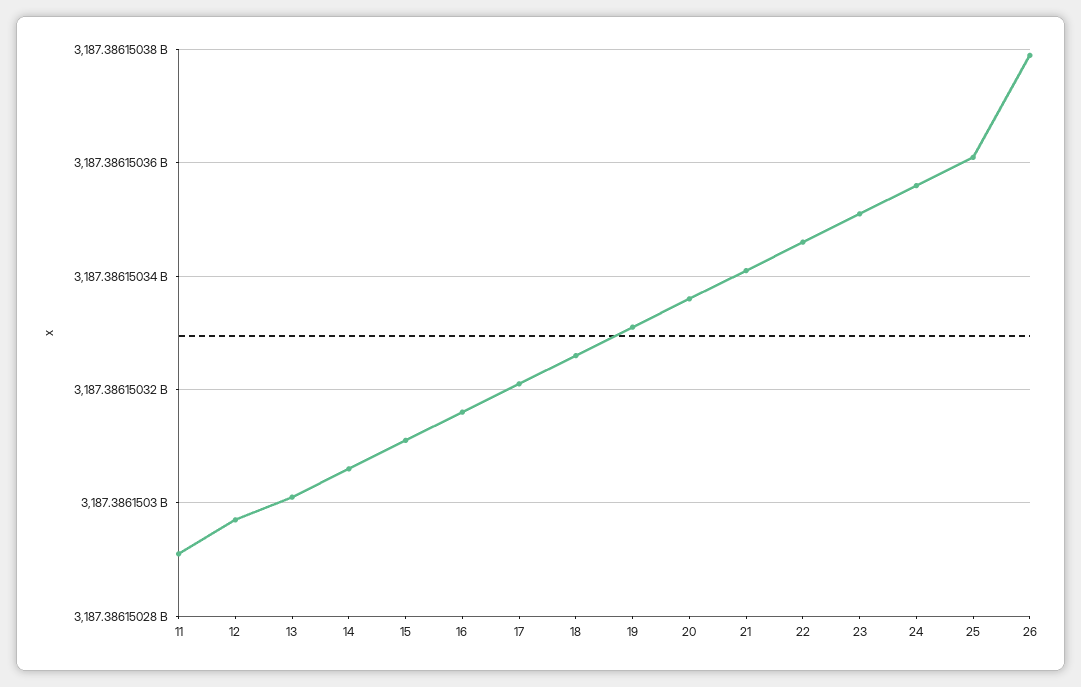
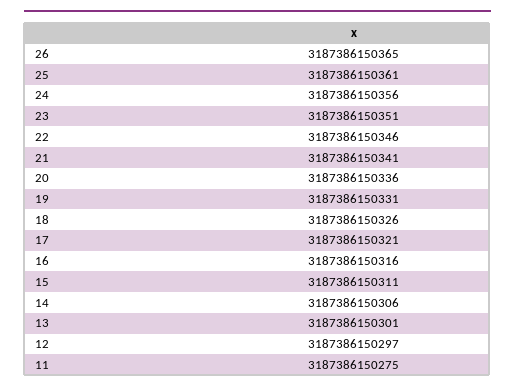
  {
-   "11": 3187386150290,
+   "11": 3187386150275,
    "12": 3187386150297,
    "13": 3187386150301,
    "14": 3187386150306,
    "15": 3187386150311,
    "16": 3187386150316,
    "17": 3187386150321,
    "18": 3187386150326,
    "19": 3187386150331,
    "20": 3187386150336,
    "21": 3187386150341,
    "22": 3187386150346,
    "23": 3187386150351,
    "24": 3187386150356,
    "25": 3187386150361,
-   "26": 3187386150380
+   "26": 3187386150365
  }

